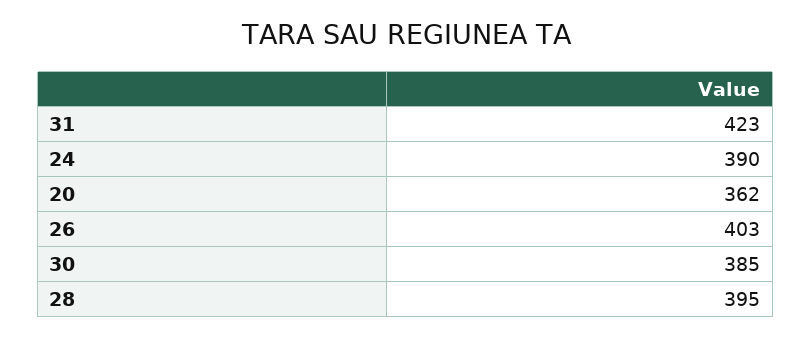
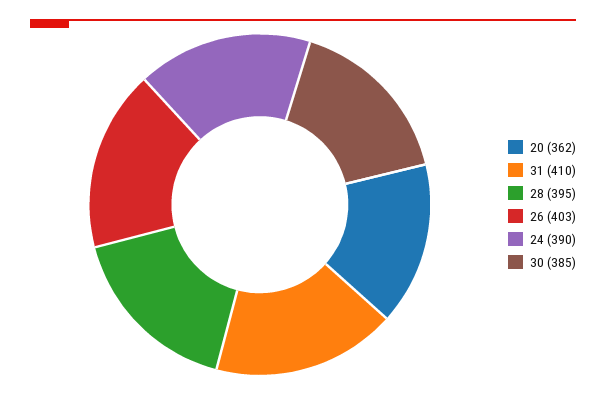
  {
-   "31": 423,
+   "31": 410,
    "24": 390,
    "20": 362,
    "26": 403,
    "30": 385,
    "28": 395
  }

